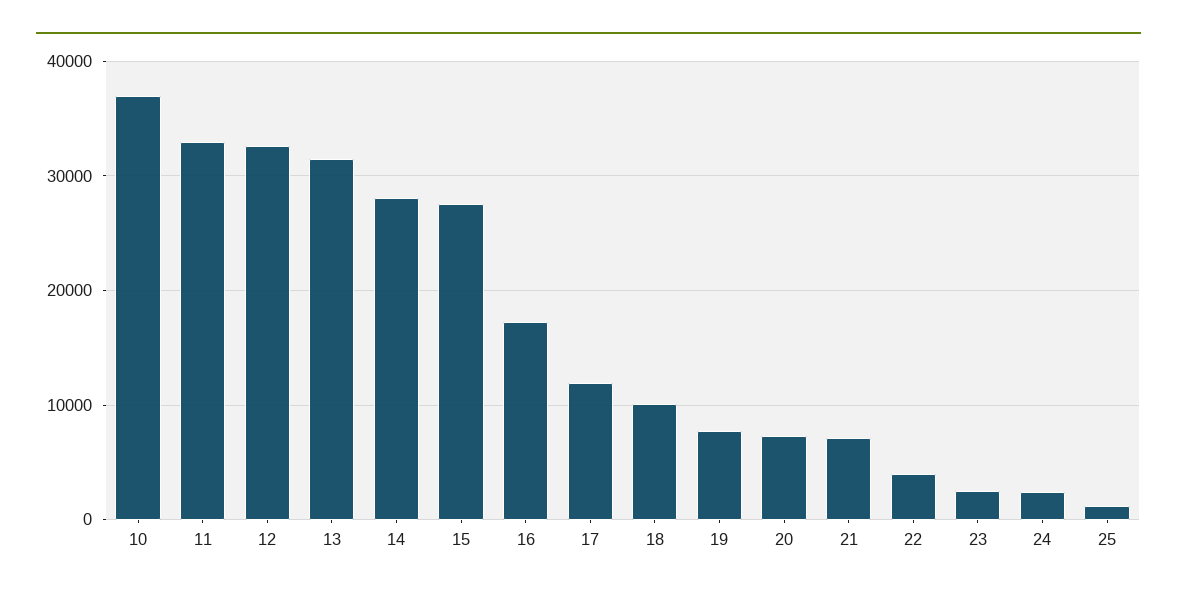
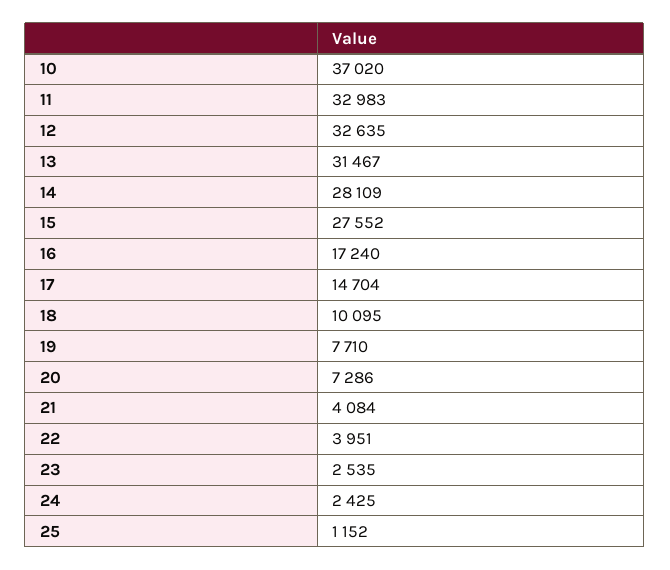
  {
    "10": 37020,
    "11": 32983,
    "12": 32635,
    "13": 31467,
    "14": 28109,
    "15": 27552,
    "16": 17240,
-   "17": 12000,
+   "17": 14704,
    "18": 10095,
    "19": 7710,
    "20": 7286,
-   "21": 7000,
+   "21": 4084,
    "22": 3951,
    "23": 2535,
    "24": 2425,
    "25": 1152
  }

